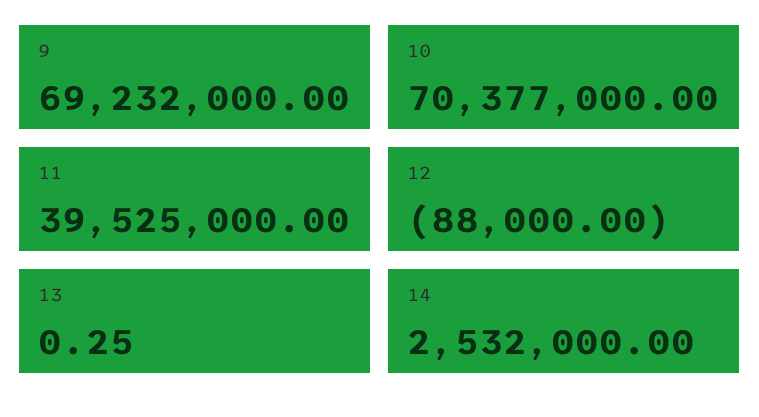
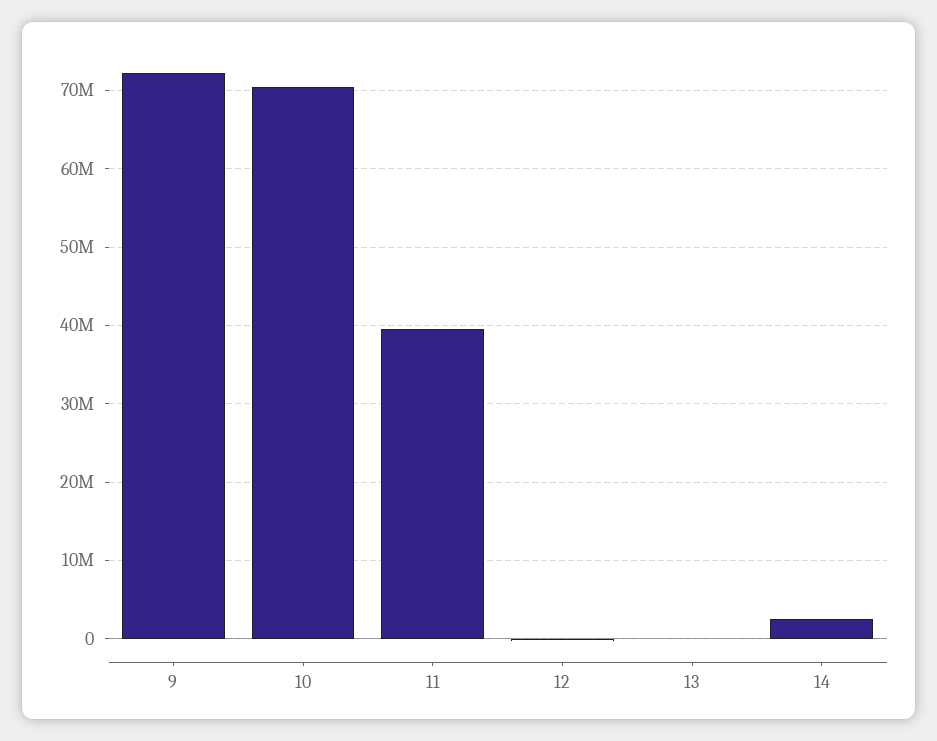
  {
-   "9": 69232000,
+   "9": 72000000,
    "10": 70377000,
    "11": 39525000,
    "12": -88000,
    "13": 0.25,
    "14": 2532000
  }

